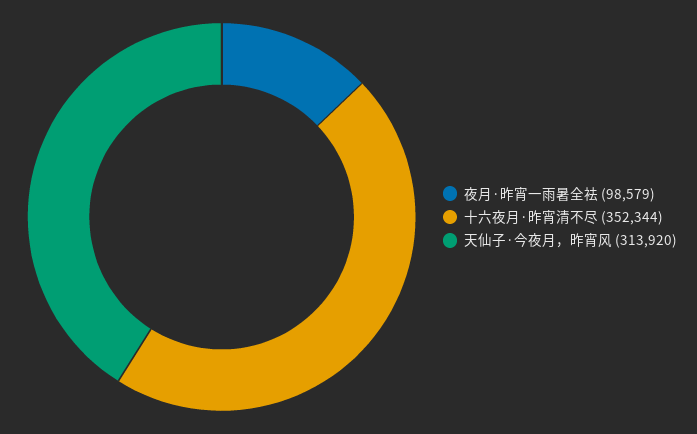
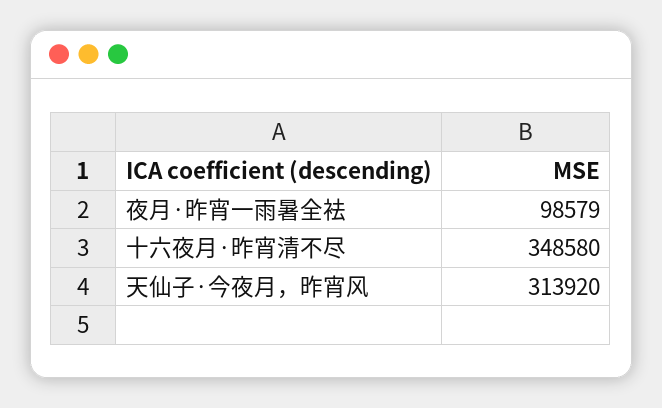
  {
    "夜月·昨宵一雨暑全袪": 98579,
-   "十六夜月·昨宵清不尽": 352344,
+   "十六夜月·昨宵清不尽": 348580,
    "天仙子·今夜月，昨宵风": 313920
  }

